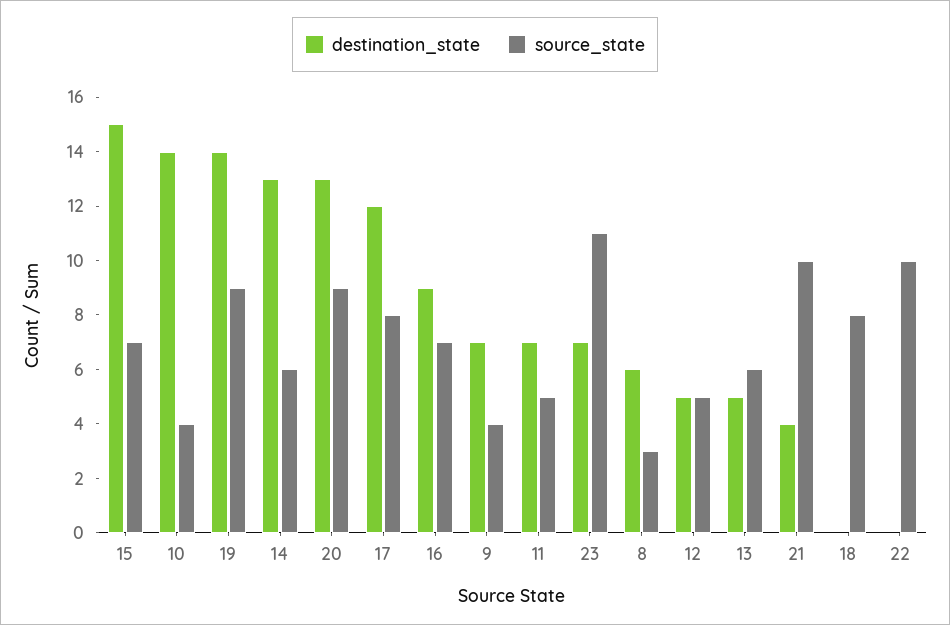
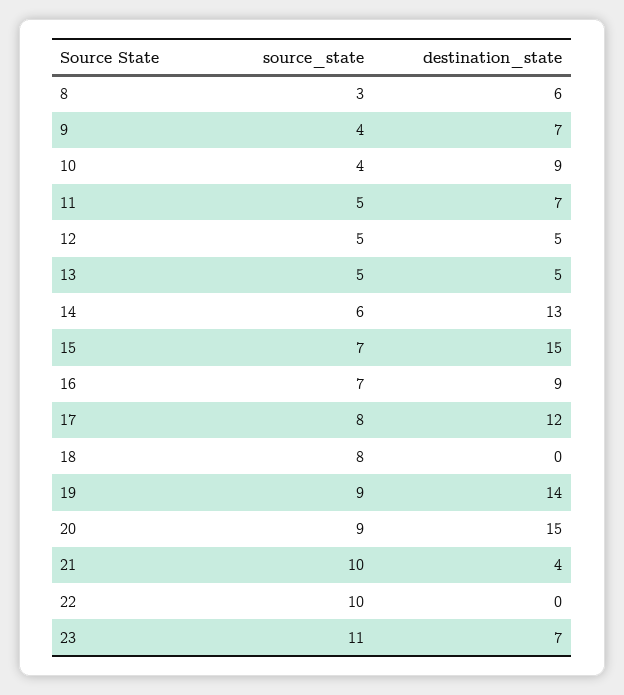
  {
    "destination_state": {
      "15": 15,
-     "10": 14,
+     "10": 9,
      "19": 14,
      "14": 13,
-     "20": 13,
+     "20": 15,
      "17": 12,
      "16": 9,
      "9": 7,
      "11": 7,
      "23": 7,
      "8": 6,
      "12": 5,
      "13": 5,
      "21": 4,
      "18": 0,
      "22": 0
    },
    "source_state": {
      "15": 7,
      "10": 4,
      "19": 9,
      "14": 6,
      "20": 9,
      "17": 8,
      "16": 7,
      "9": 4,
      "11": 5,
      "23": 11,
      "8": 3,
      "12": 5,
-     "13": 6,
+     "13": 5,
      "21": 10,
      "18": 8,
      "22": 10
    }
  }

